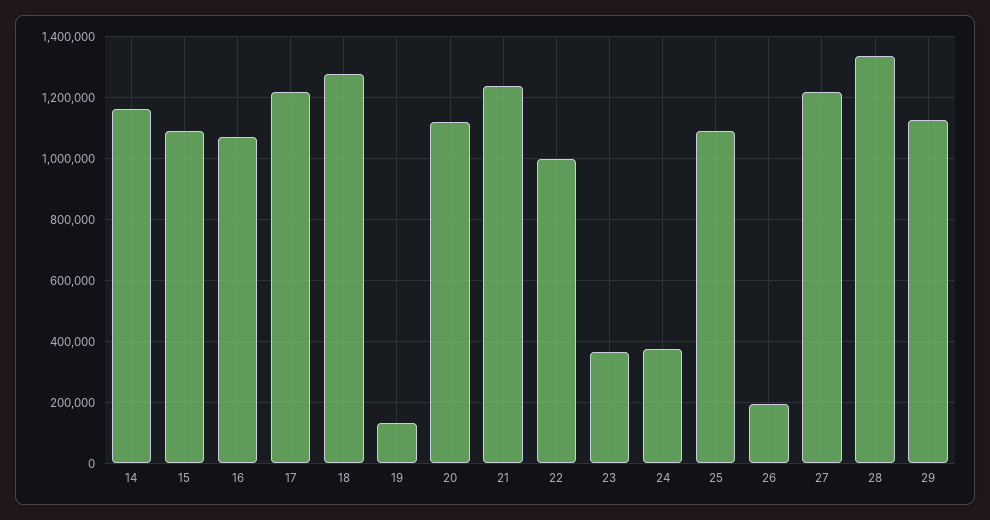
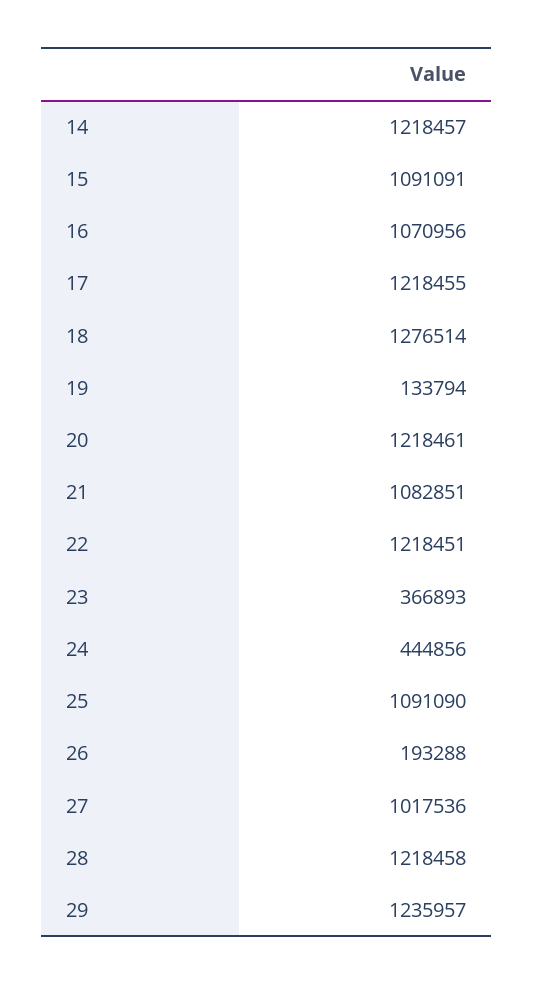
  {
-   "14": 1160000,
+   "14": 1218457,
    "15": 1091091,
    "16": 1070956,
    "17": 1218455,
    "18": 1276514,
    "19": 133794,
-   "20": 1120000,
+   "20": 1218461,
-   "21": 1240000,
+   "21": 1082851,
-   "22": 1000000,
+   "22": 1218451,
    "23": 366893,
-   "24": 380000,
+   "24": 444856,
    "25": 1091090,
    "26": 193288,
-   "27": 1220000,
+   "27": 1017536,
-   "28": 1340000,
+   "28": 1218458,
-   "29": 1120000
+   "29": 1235957
  }

